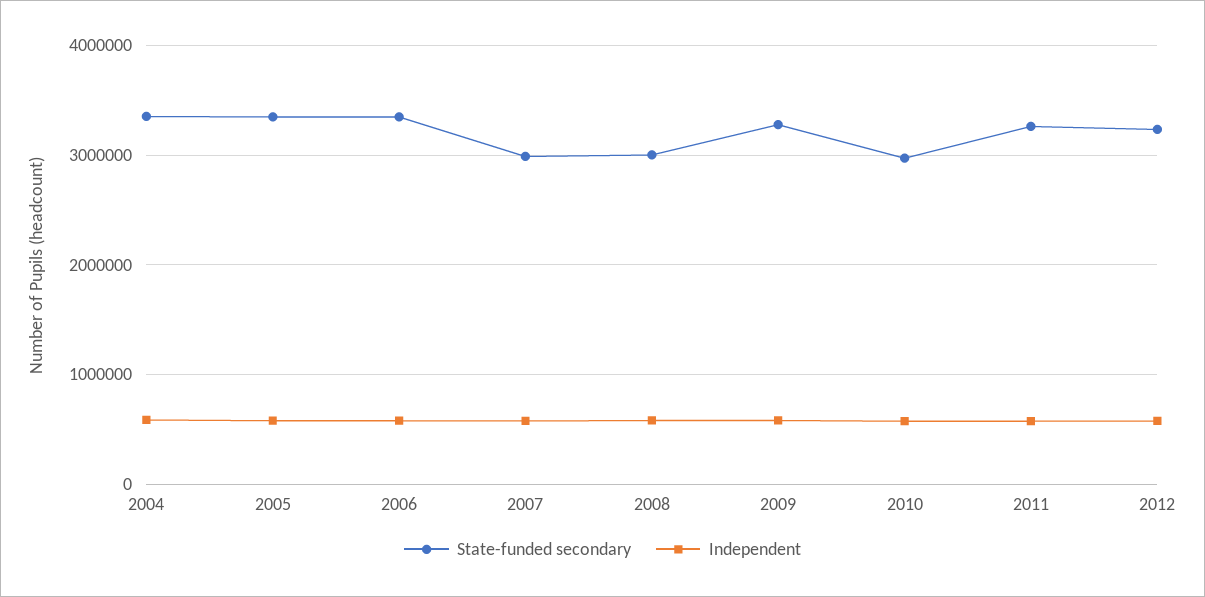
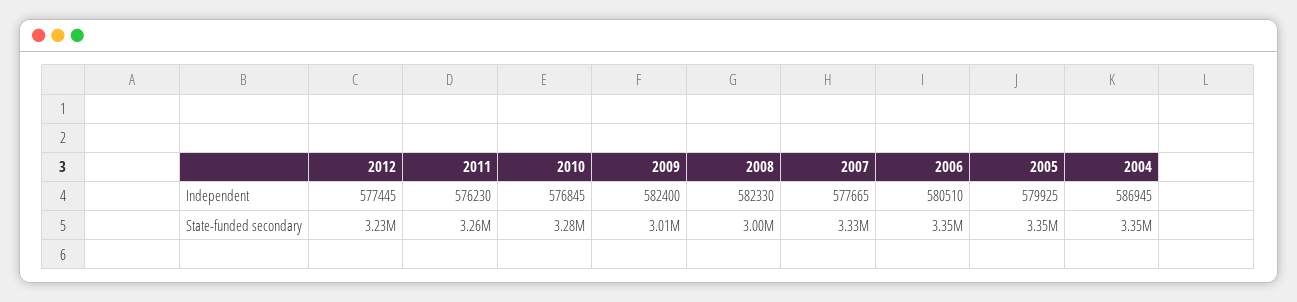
  {
    "State-funded secondary": {
      "2004": 3350000,
      "2005": 3350000,
      "2006": 3350000,
-     "2007": 3000000,
+     "2007": 3330000,
      "2008": 3000000,
-     "2009": 3300000,
+     "2009": 3010000,
-     "2010": 3000000,
+     "2010": 3280000,
      "2011": 3260000,
      "2012": 3230000
    },
    "Independent": {
      "2004": 586945,
      "2005": 579925,
      "2006": 580510,
      "2007": 577665,
      "2008": 582330,
      "2009": 582400,
      "2010": 576845,
      "2011": 576230,
      "2012": 577445
    }
  }

